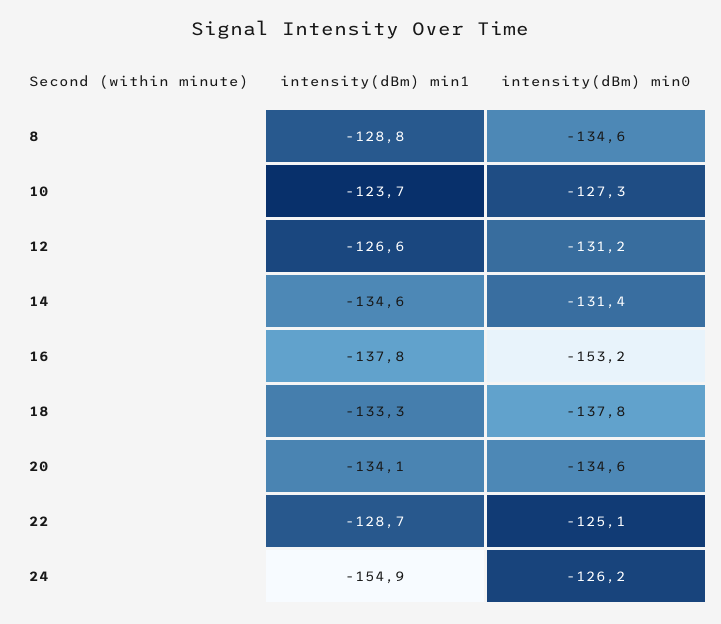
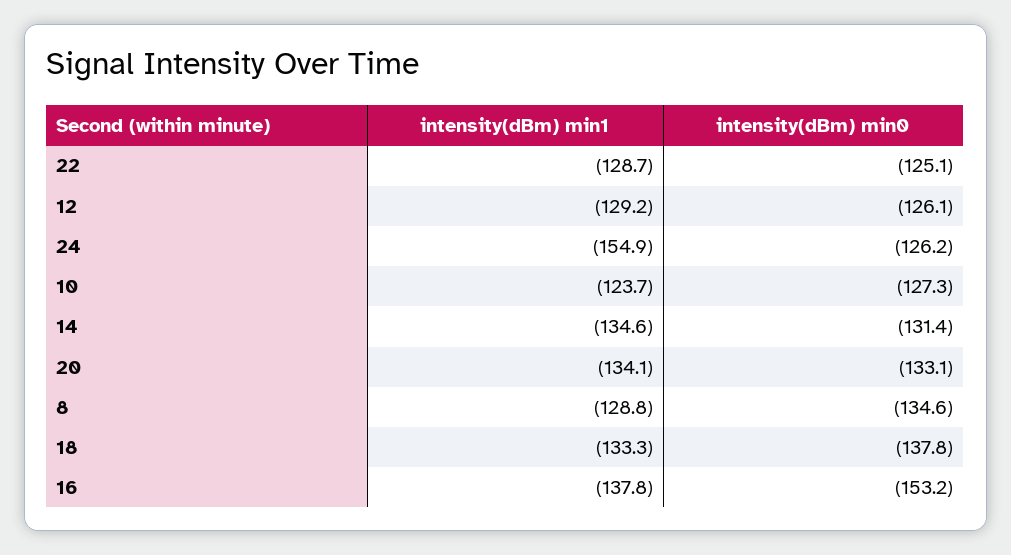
  {
    "intensity(dBm) min1": {
      "8": -128.8,
      "10": -123.7,
-     "12": -126.6,
+     "12": -129.2,
      "14": -134.6,
      "16": -137.8,
      "18": -133.3,
      "20": -134.1,
      "22": -128.7,
      "24": -154.9
    },
    "intensity(dBm) min0": {
      "8": -134.6,
      "10": -127.3,
-     "12": -131.2,
+     "12": -126.1,
      "14": -131.4,
      "16": -153.2,
      "18": -137.8,
-     "20": -134.6,
+     "20": -133.1,
      "22": -125.1,
      "24": -126.2
    }
  }

